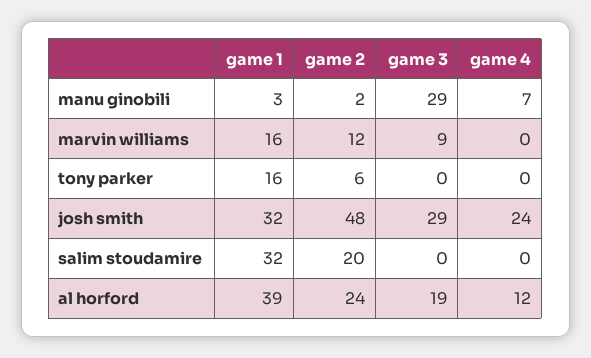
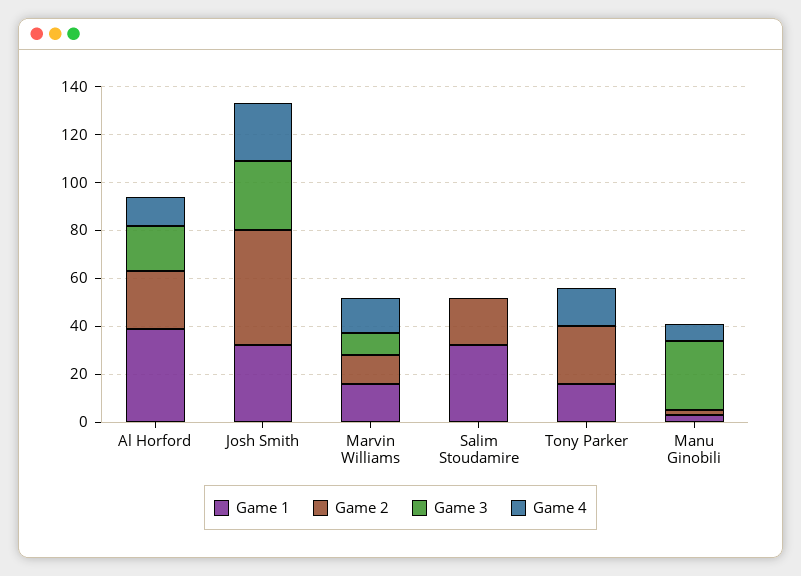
  {
    "game 1": {
      "manu ginobili": 3,
      "marvin williams": 16,
      "tony parker": 16,
      "josh smith": 32,
      "salim stoudamire": 32,
      "al horford": 39
    },
    "game 2": {
      "manu ginobili": 2,
      "marvin williams": 12,
-     "tony parker": 6,
+     "tony parker": 25,
      "josh smith": 48,
      "salim stoudamire": 20,
      "al horford": 24
    },
    "game 3": {
      "manu ginobili": 29,
      "marvin williams": 9,
      "tony parker": 0,
      "josh smith": 29,
      "salim stoudamire": 0,
      "al horford": 19
    },
    "game 4": {
      "manu ginobili": 7,
-     "marvin williams": 0,
+     "marvin williams": 15,
-     "tony parker": 0,
+     "tony parker": 15,
      "josh smith": 24,
      "salim stoudamire": 0,
      "al horford": 12
    }
  }

